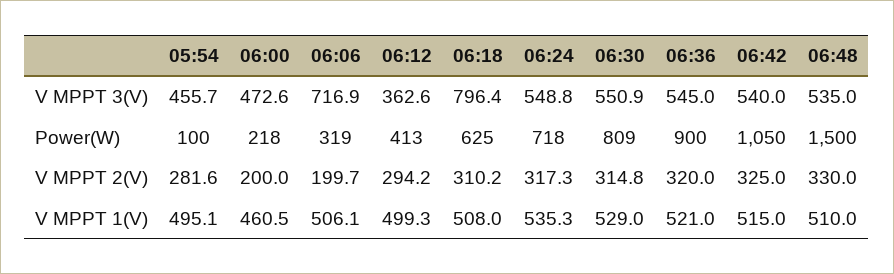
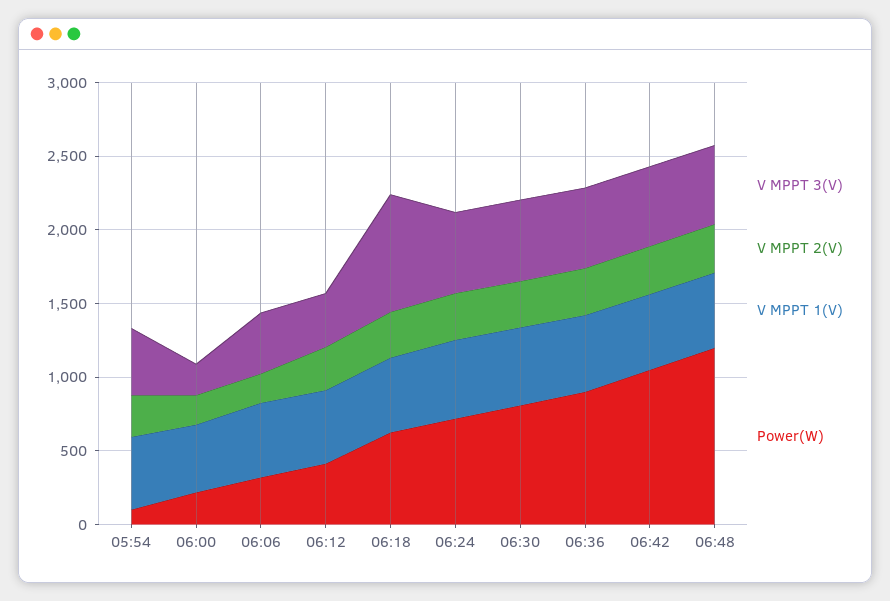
  {
    "V MPPT 3(V)": {
      "05:54": 455.7,
-     "06:00": 472.6,
+     "06:00": 200,
-     "06:06": 716.9,
+     "06:06": 400,
      "06:12": 362.6,
      "06:18": 796.4,
      "06:24": 548.8,
      "06:30": 550.9,
      "06:36": 545,
      "06:42": 540,
      "06:48": 535
    },
    "Power(W)": {
      "05:54": 100,
      "06:00": 218,
      "06:06": 319,
      "06:12": 413,
      "06:18": 625,
      "06:24": 718,
      "06:30": 809,
      "06:36": 900,
      "06:42": 1050,
-     "06:48": 1500
+     "06:48": 1200
    },
    "V MPPT 2(V)": {
      "05:54": 281.6,
      "06:00": 200,
      "06:06": 199.7,
      "06:12": 294.2,
      "06:18": 310.2,
      "06:24": 317.3,
      "06:30": 314.8,
      "06:36": 320,
      "06:42": 325,
      "06:48": 330
    },
    "V MPPT 1(V)": {
      "05:54": 495.1,
      "06:00": 460.5,
      "06:06": 506.1,
      "06:12": 499.3,
      "06:18": 508,
      "06:24": 535.3,
      "06:30": 529,
      "06:36": 521,
      "06:42": 515,
      "06:48": 510
    }
  }

